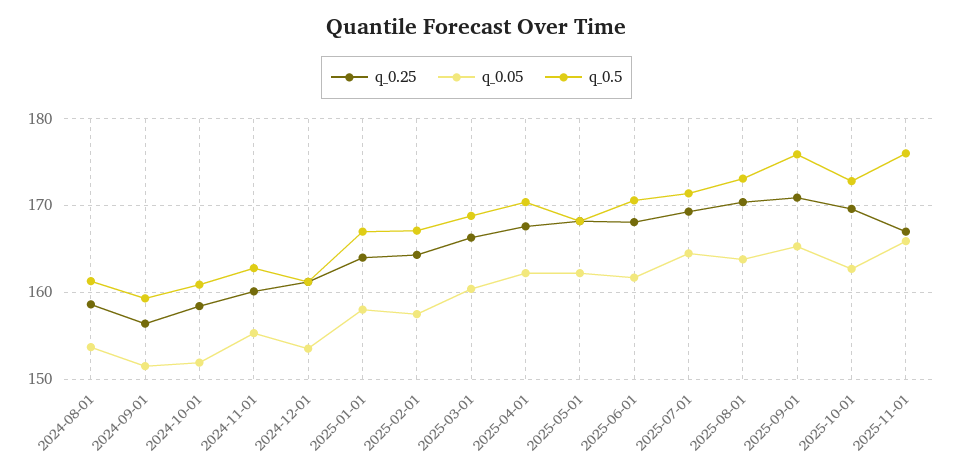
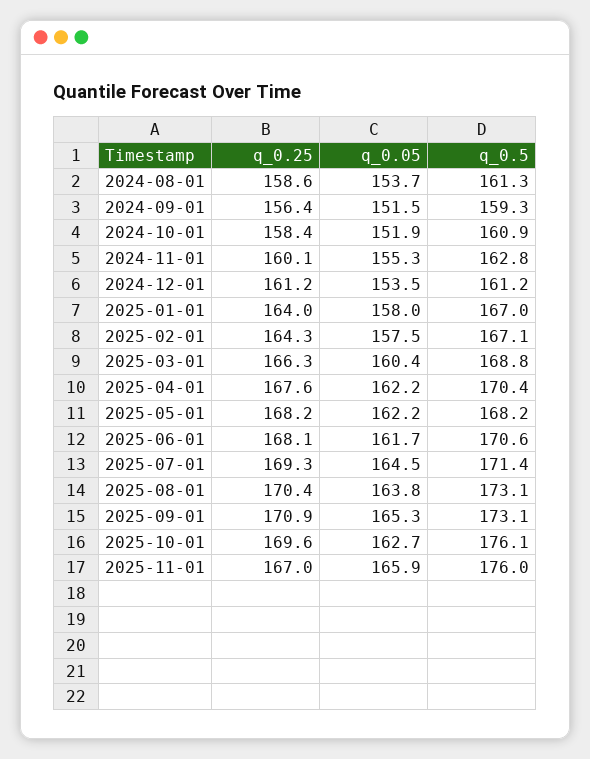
  {
    "q_0.25": {
      "2024-08-01": 158.6,
      "2024-09-01": 156.4,
      "2024-10-01": 158.4,
      "2024-11-01": 160.1,
      "2024-12-01": 161.2,
      "2025-01-01": 164,
      "2025-02-01": 164.3,
      "2025-03-01": 166.3,
      "2025-04-01": 167.6,
      "2025-05-01": 168.2,
      "2025-06-01": 168.1,
      "2025-07-01": 169.3,
      "2025-08-01": 170.4,
      "2025-09-01": 170.9,
      "2025-10-01": 169.6,
      "2025-11-01": 167
    },
    "q_0.05": {
      "2024-08-01": 153.7,
      "2024-09-01": 151.5,
      "2024-10-01": 151.9,
      "2024-11-01": 155.3,
      "2024-12-01": 153.5,
      "2025-01-01": 158,
      "2025-02-01": 157.5,
      "2025-03-01": 160.4,
      "2025-04-01": 162.2,
      "2025-05-01": 162.2,
      "2025-06-01": 161.7,
      "2025-07-01": 164.5,
      "2025-08-01": 163.8,
      "2025-09-01": 165.3,
      "2025-10-01": 162.7,
      "2025-11-01": 165.9
    },
    "q_0.5": {
      "2024-08-01": 161.3,
      "2024-09-01": 159.3,
      "2024-10-01": 160.9,
      "2024-11-01": 162.8,
      "2024-12-01": 161.2,
      "2025-01-01": 167,
      "2025-02-01": 167.1,
      "2025-03-01": 168.8,
      "2025-04-01": 170.4,
      "2025-05-01": 168.2,
      "2025-06-01": 170.6,
      "2025-07-01": 171.4,
      "2025-08-01": 173.1,
-     "2025-09-01": 176,
+     "2025-09-01": 173.1,
-     "2025-10-01": 173,
+     "2025-10-01": 176.1,
      "2025-11-01": 176
    }
  }

